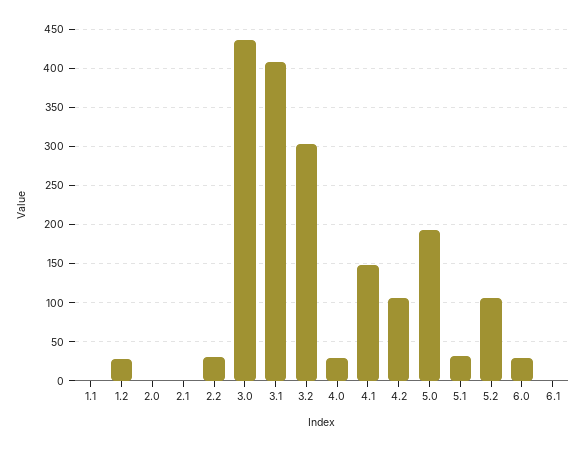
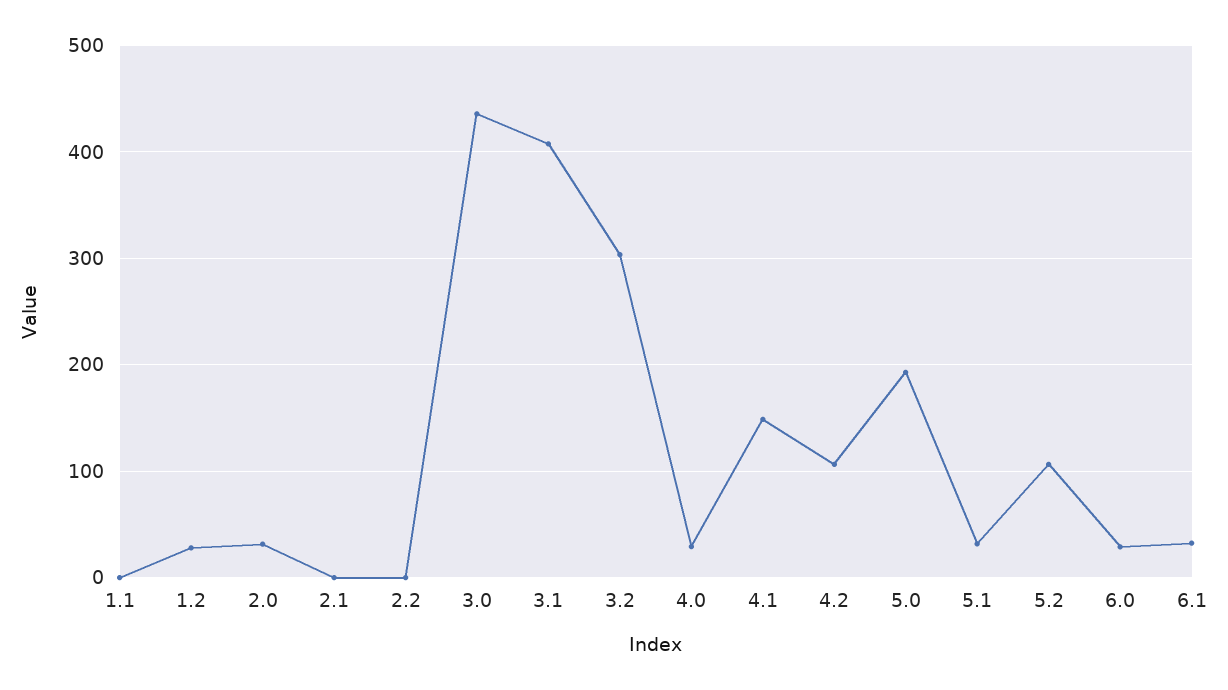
  {
    "1.1": 0,
    "1.2": 30,
-   "2.0": 0,
+   "2.0": 30,
    "2.1": 0,
-   "2.2": 30,
+   "2.2": 0,
    "3.0": 440,
    "3.1": 410,
    "3.2": 300,
    "4.0": 30,
    "4.1": 150,
    "4.2": 110,
    "5.0": 190,
    "5.1": 30,
    "5.2": 110,
    "6.0": 30,
-   "6.1": 0
+   "6.1": 30
  }

